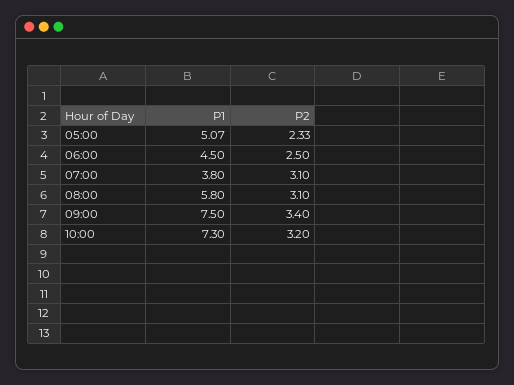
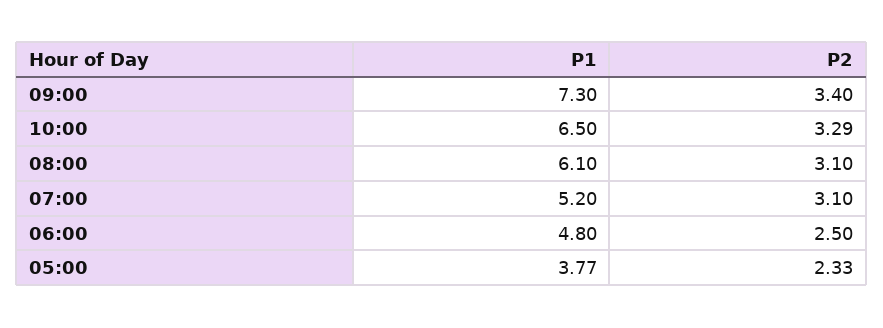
  {
    "P1": {
-     "05:00": 5.07,
+     "05:00": 3.77,
-     "06:00": 4.5,
+     "06:00": 4.8,
-     "07:00": 3.8,
+     "07:00": 5.2,
-     "08:00": 5.8,
+     "08:00": 6.1,
-     "09:00": 7.5,
+     "09:00": 7.3,
-     "10:00": 7.3
+     "10:00": 6.5
    },
    "P2": {
      "05:00": 2.33,
      "06:00": 2.5,
      "07:00": 3.1,
      "08:00": 3.1,
      "09:00": 3.4,
-     "10:00": 3.2
+     "10:00": 3.29
    }
  }

